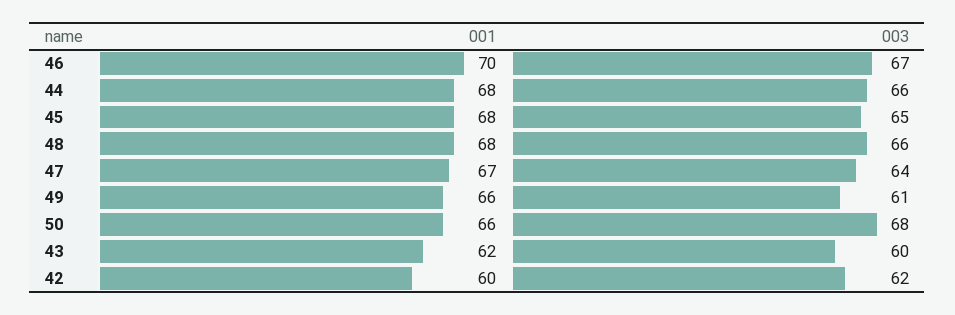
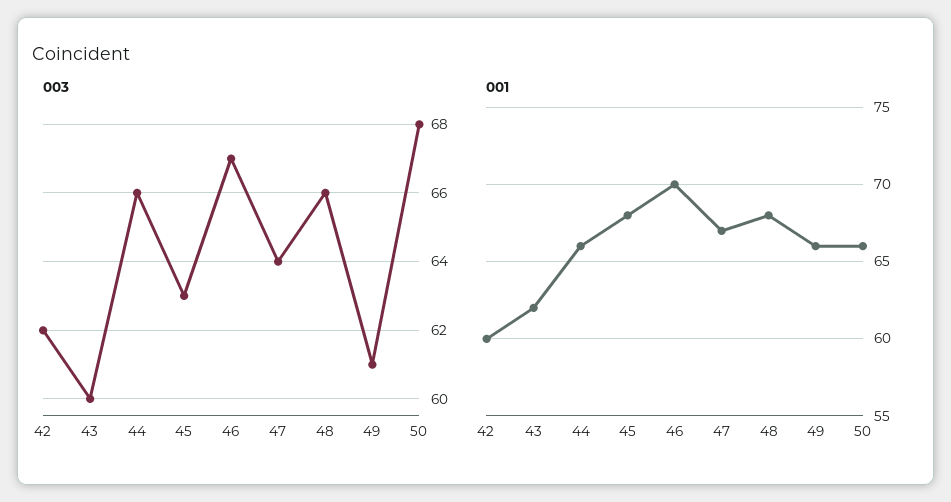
  {
    "001": {
      "46": 70,
-     "44": 68,
+     "44": 66,
      "45": 68,
      "48": 68,
      "47": 67,
      "49": 66,
      "50": 66,
      "43": 62,
      "42": 60
    },
    "003": {
      "46": 67,
      "44": 66,
-     "45": 65,
+     "45": 63,
      "48": 66,
      "47": 64,
      "49": 61,
      "50": 68,
      "43": 60,
      "42": 62
    }
  }

